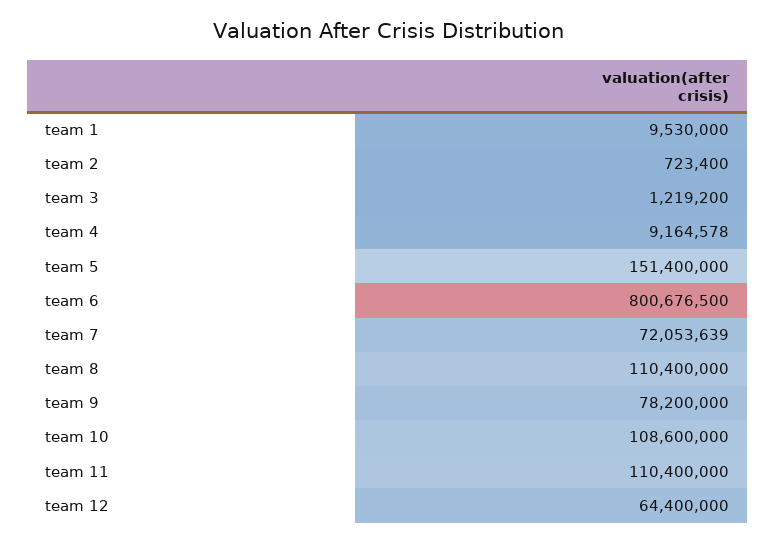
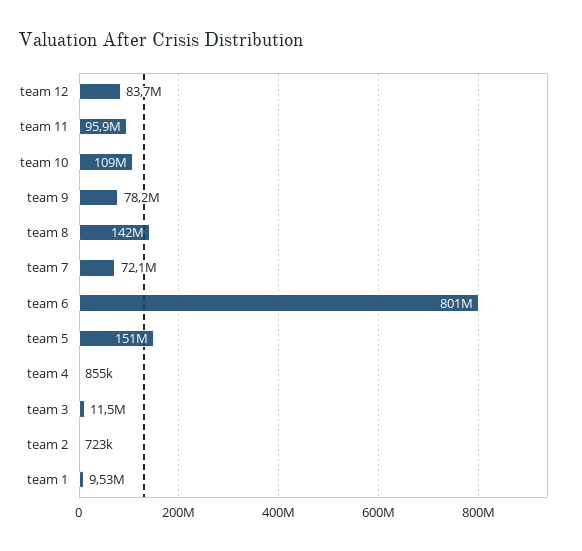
  {
    "team 1": 9530000,
    "team 2": 723400,
-   "team 3": 1219200,
+   "team 3": 11500000,
-   "team 4": 9164578,
+   "team 4": 855000,
    "team 5": 151400000,
    "team 6": 800676500,
    "team 7": 72053639,
-   "team 8": 110400000,
+   "team 8": 142000000,
    "team 9": 78200000,
    "team 10": 108600000,
-   "team 11": 110400000,
+   "team 11": 95900000,
-   "team 12": 64400000
+   "team 12": 83700000
  }

